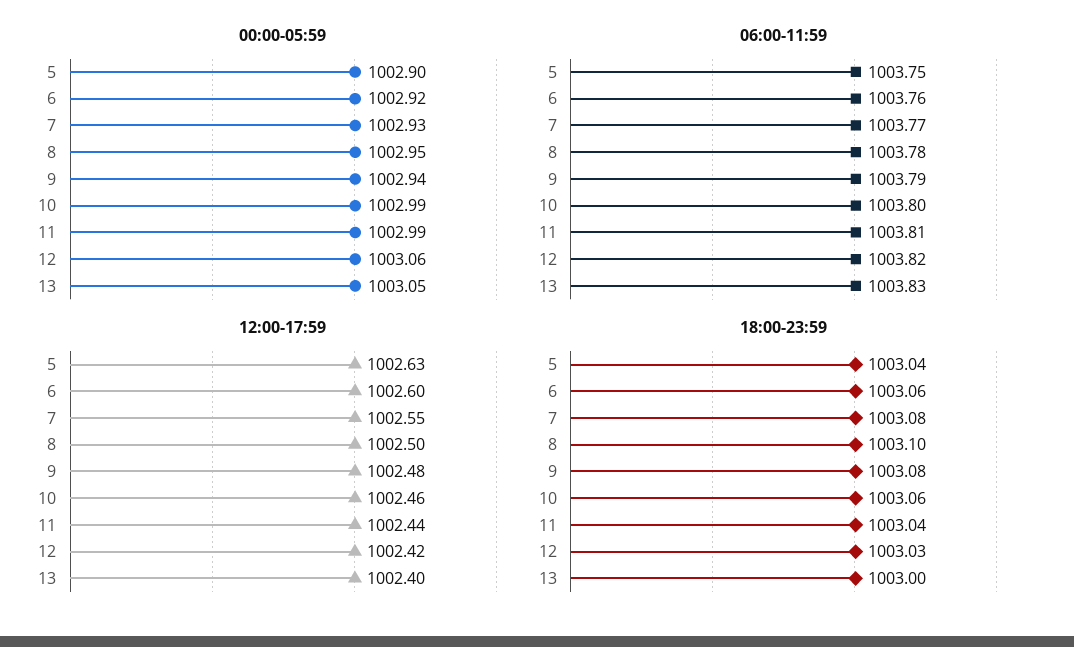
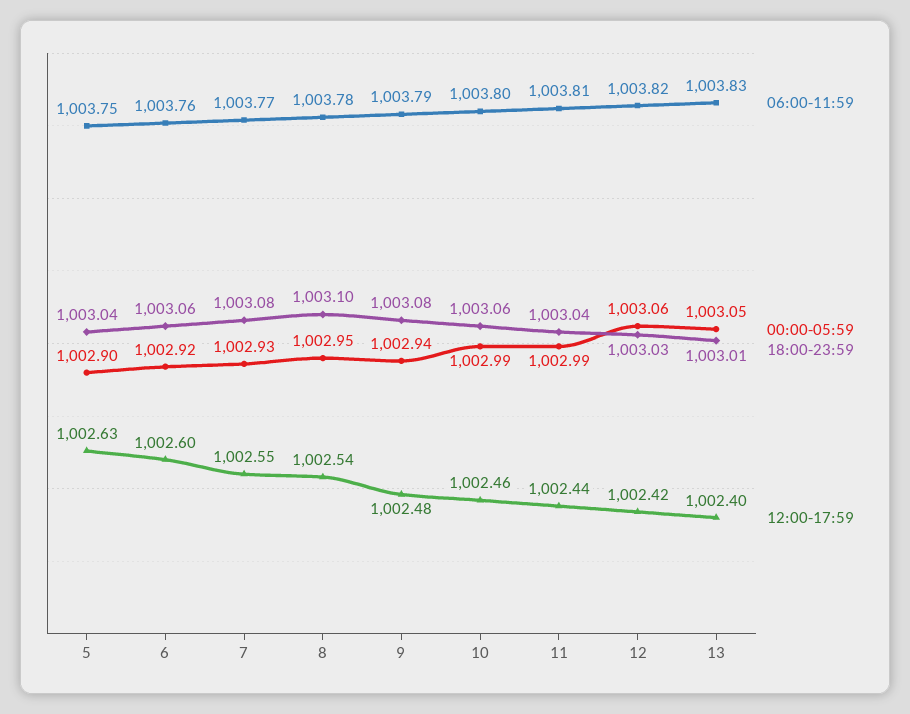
  {
    "00:00-05:59": {
      "5": 1002.9,
      "6": 1002.92,
      "7": 1002.93,
      "8": 1002.95,
      "9": 1002.94,
      "10": 1002.99,
      "11": 1002.99,
      "12": 1003.06,
      "13": 1003.05
    },
    "06:00-11:59": {
      "5": 1003.75,
      "6": 1003.76,
      "7": 1003.77,
      "8": 1003.78,
      "9": 1003.79,
      "10": 1003.8,
      "11": 1003.81,
      "12": 1003.82,
      "13": 1003.83
    },
    "12:00-17:59": {
      "5": 1002.63,
      "6": 1002.6,
      "7": 1002.55,
-     "8": 1002.5,
+     "8": 1002.54,
      "9": 1002.48,
      "10": 1002.46,
      "11": 1002.44,
      "12": 1002.42,
      "13": 1002.4
    },
    "18:00-23:59": {
      "5": 1003.04,
      "6": 1003.06,
      "7": 1003.08,
      "8": 1003.1,
      "9": 1003.08,
      "10": 1003.06,
      "11": 1003.04,
      "12": 1003.03,
-     "13": 1003
+     "13": 1003.01
    }
  }

